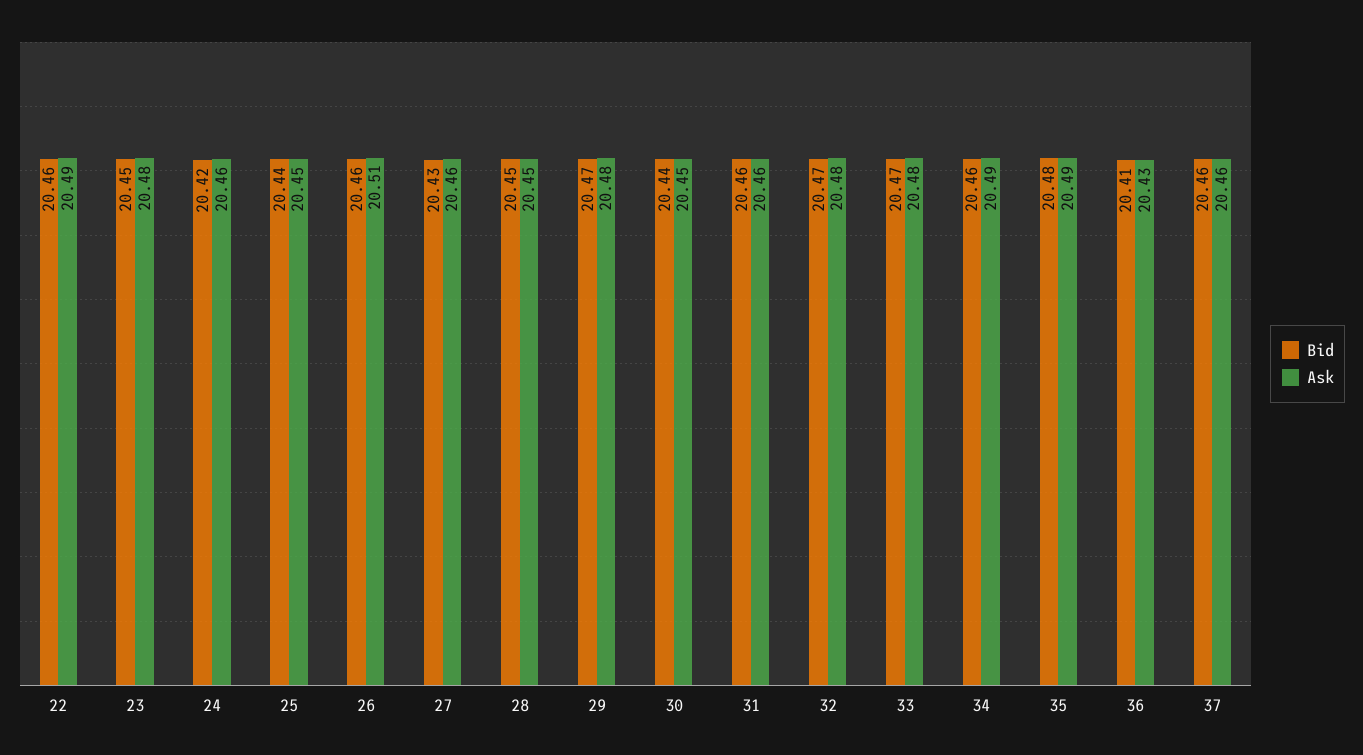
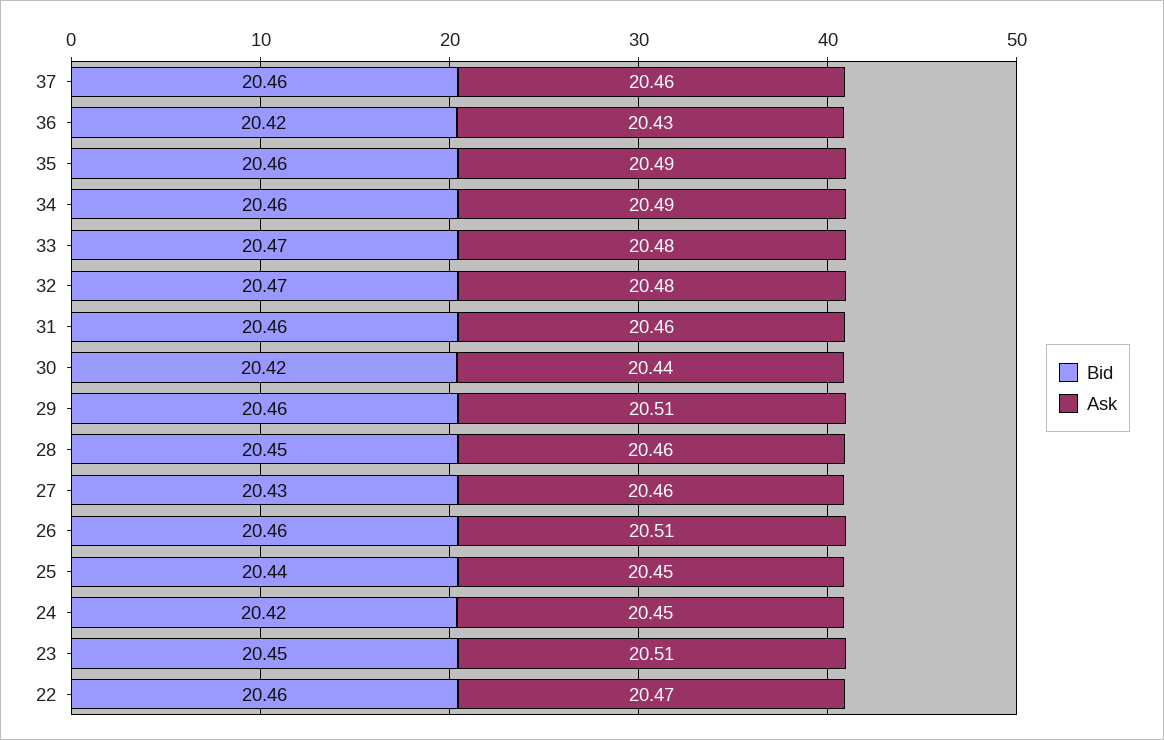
  {
    "Bid": {
      "22": 20.46,
      "23": 20.45,
      "24": 20.42,
      "25": 20.44,
      "26": 20.46,
      "27": 20.43,
      "28": 20.45,
-     "29": 20.47,
+     "29": 20.46,
-     "30": 20.44,
+     "30": 20.42,
      "31": 20.46,
      "32": 20.47,
      "33": 20.47,
      "34": 20.46,
-     "35": 20.48,
+     "35": 20.46,
-     "36": 20.41,
+     "36": 20.42,
      "37": 20.46
    },
    "Ask": {
-     "22": 20.49,
+     "22": 20.47,
-     "23": 20.48,
+     "23": 20.51,
-     "24": 20.46,
+     "24": 20.45,
      "25": 20.45,
      "26": 20.51,
      "27": 20.46,
-     "28": 20.45,
+     "28": 20.46,
-     "29": 20.48,
+     "29": 20.51,
-     "30": 20.45,
+     "30": 20.44,
      "31": 20.46,
      "32": 20.48,
      "33": 20.48,
      "34": 20.49,
      "35": 20.49,
      "36": 20.43,
      "37": 20.46
    }
  }

